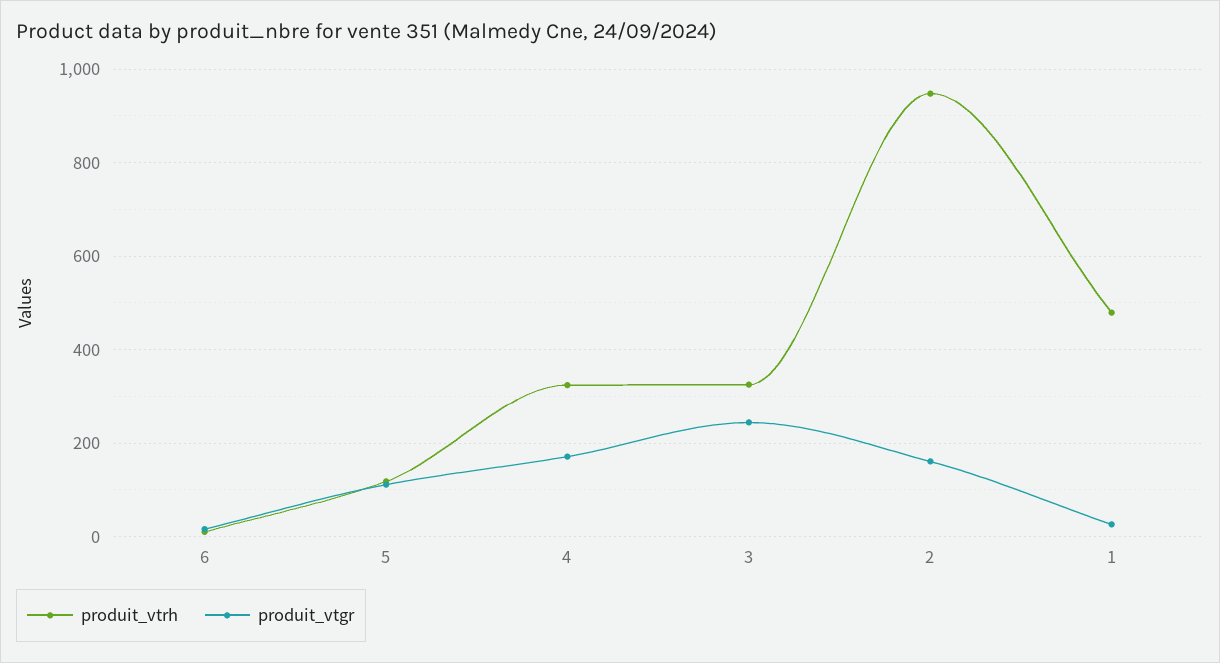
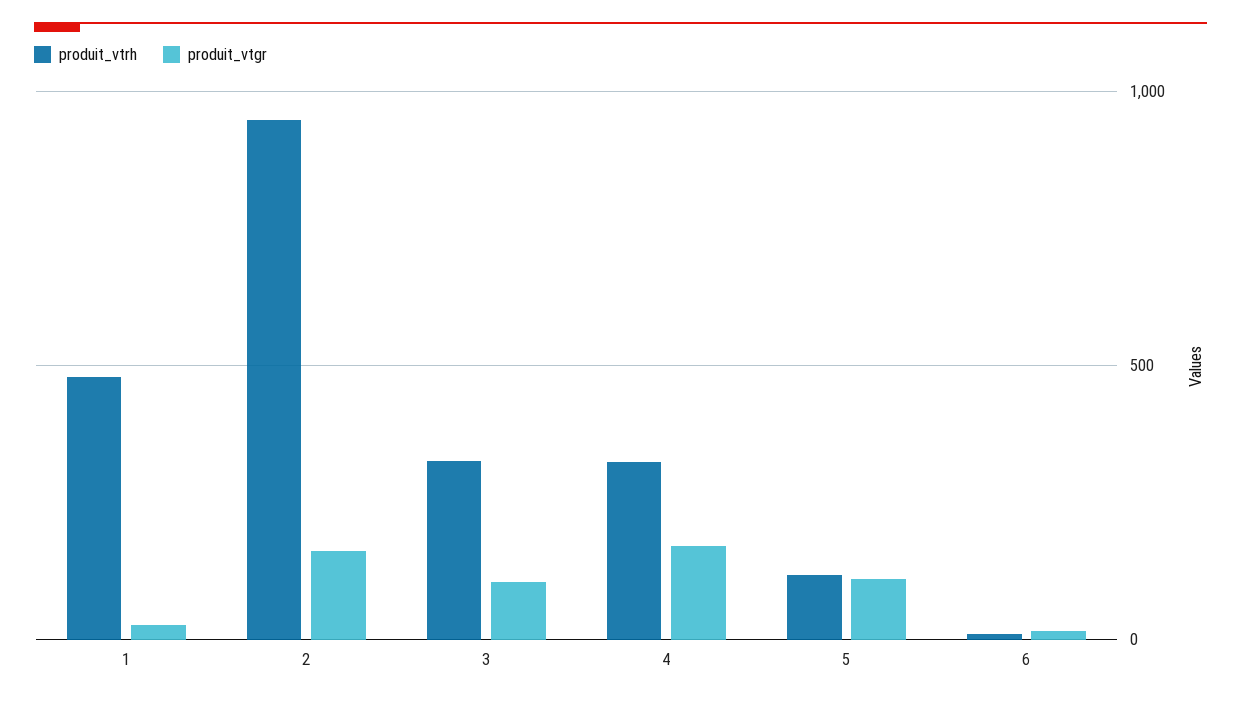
  {
    "produit_vtrh": {
      "6": 20,
      "5": 120,
      "4": 320,
      "3": 320,
      "2": 940,
      "1": 480
    },
    "produit_vtgr": {
      "6": 20,
      "5": 120,
      "4": 180,
-     "3": 240,
+     "3": 100,
      "2": 160,
      "1": 20
    }
  }

